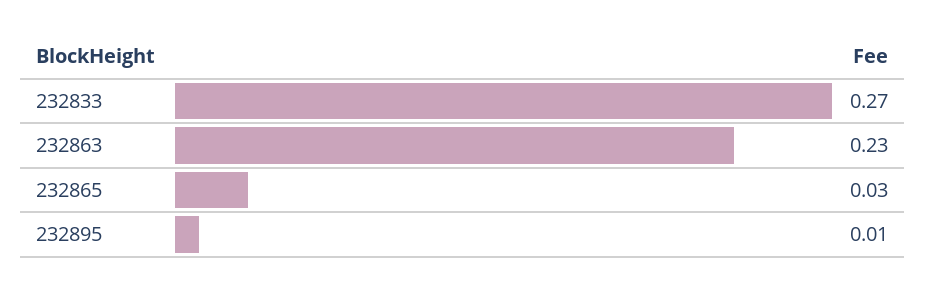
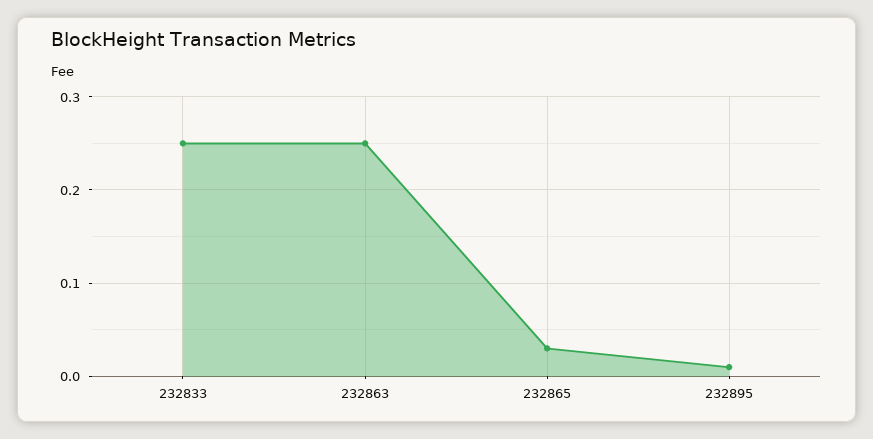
  {
-   "232833": 0.27,
+   "232833": 0.25,
-   "232863": 0.23,
+   "232863": 0.25,
    "232865": 0.03,
    "232895": 0.01
  }

